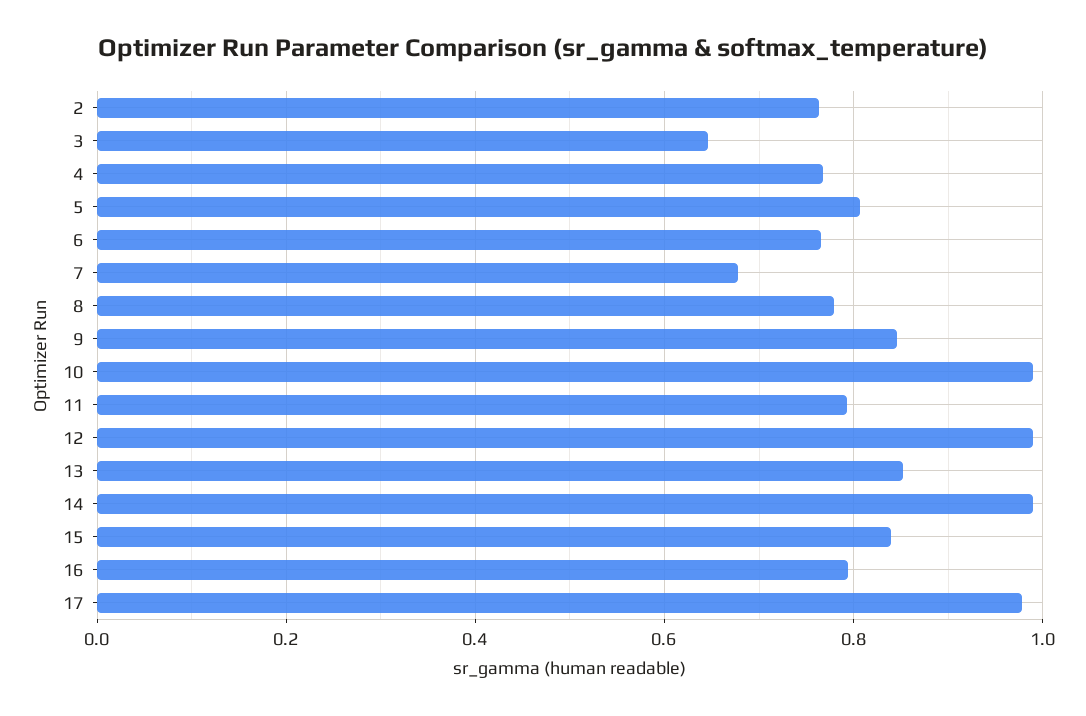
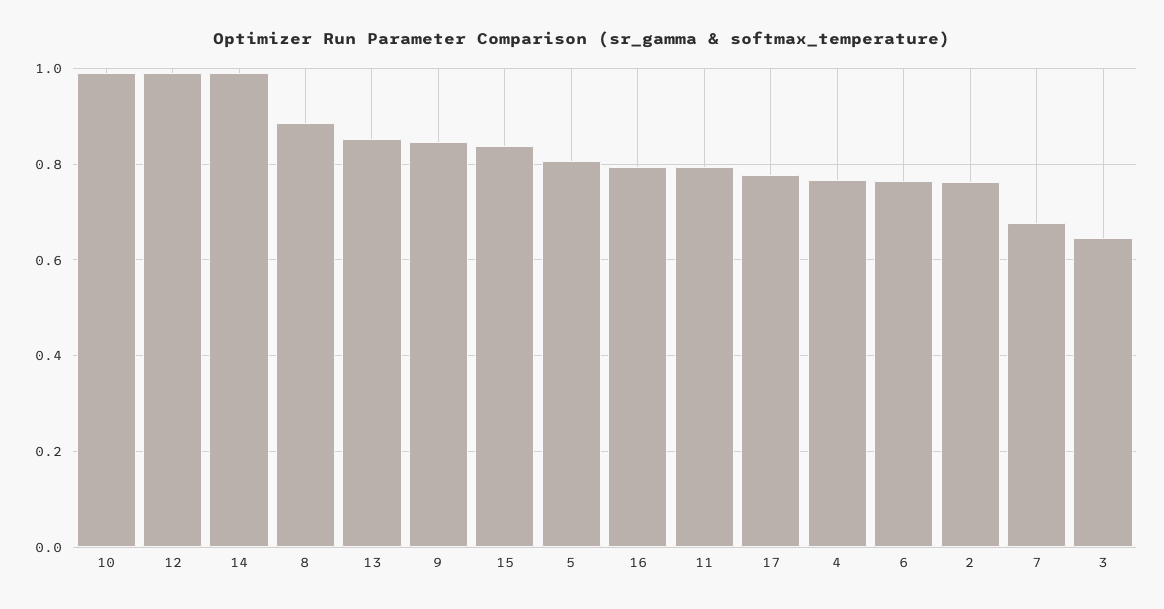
  {
    "2": 0.76,
    "3": 0.64,
    "4": 0.76,
    "5": 0.8,
    "6": 0.76,
    "7": 0.68,
-   "8": 0.78,
+   "8": 0.88,
    "9": 0.84,
    "10": 1,
    "11": 0.8,
    "12": 1,
    "13": 0.86,
    "14": 1,
    "15": 0.84,
    "16": 0.8,
-   "17": 0.98
+   "17": 0.78
  }

